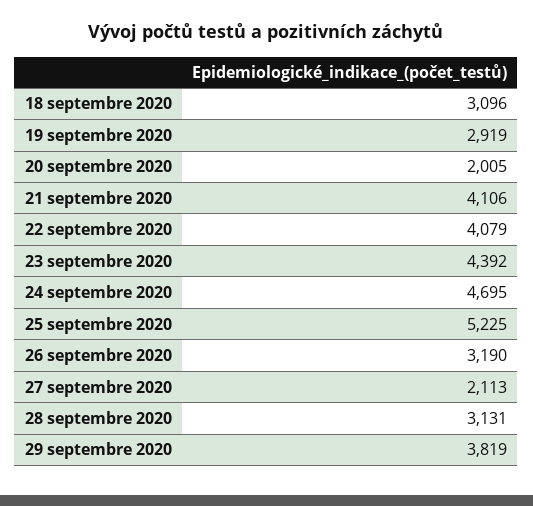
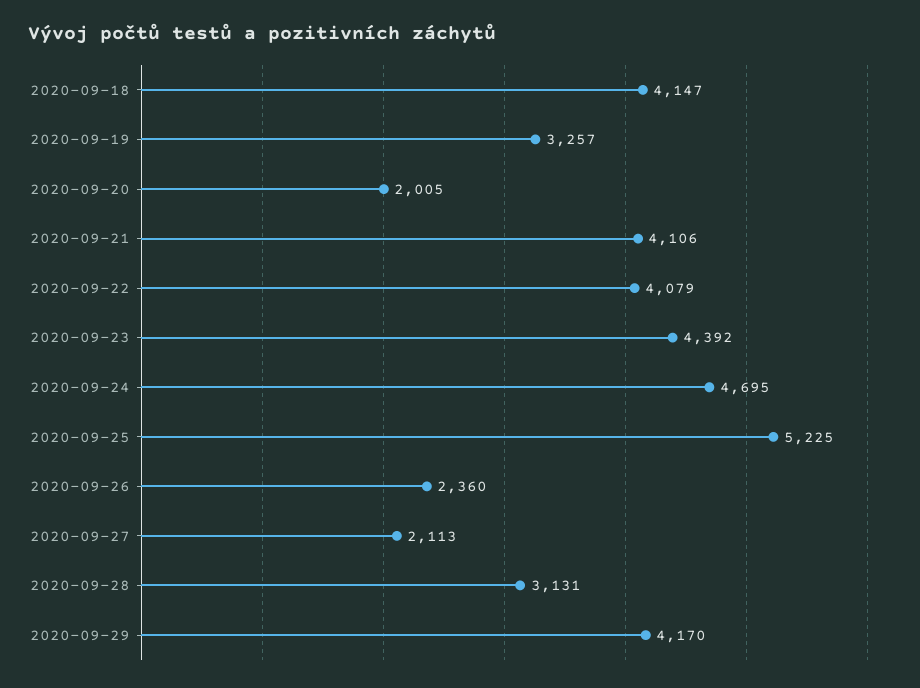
  {
-   "18 septembre 2020": 3096,
+   "18 septembre 2020": 4147,
-   "19 septembre 2020": 2919,
+   "19 septembre 2020": 3257,
    "20 septembre 2020": 2005,
    "21 septembre 2020": 4106,
    "22 septembre 2020": 4079,
    "23 septembre 2020": 4392,
    "24 septembre 2020": 4695,
    "25 septembre 2020": 5225,
-   "26 septembre 2020": 3190,
+   "26 septembre 2020": 2360,
    "27 septembre 2020": 2113,
    "28 septembre 2020": 3131,
-   "29 septembre 2020": 3819
+   "29 septembre 2020": 4170
  }

